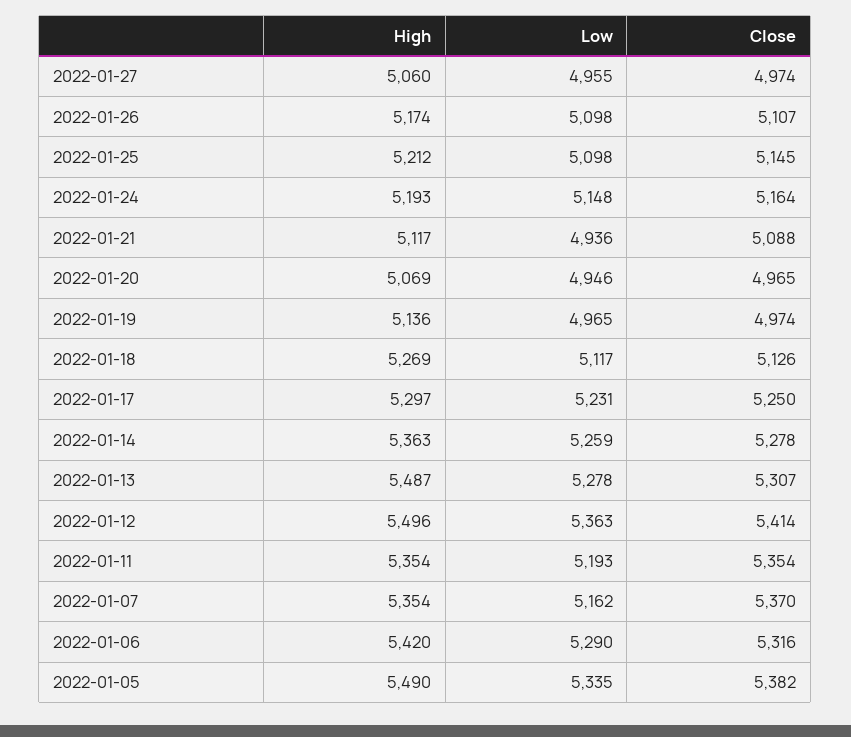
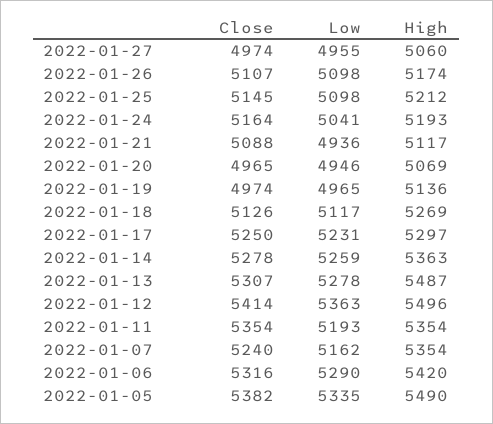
  {
    "High": {
      "2022-01-27": 5060,
      "2022-01-26": 5174,
      "2022-01-25": 5212,
      "2022-01-24": 5193,
      "2022-01-21": 5117,
      "2022-01-20": 5069,
      "2022-01-19": 5136,
      "2022-01-18": 5269,
      "2022-01-17": 5297,
      "2022-01-14": 5363,
      "2022-01-13": 5487,
      "2022-01-12": 5496,
      "2022-01-11": 5354,
      "2022-01-07": 5354,
      "2022-01-06": 5420,
      "2022-01-05": 5490
    },
    "Low": {
      "2022-01-27": 4955,
      "2022-01-26": 5098,
      "2022-01-25": 5098,
-     "2022-01-24": 5148,
+     "2022-01-24": 5041,
      "2022-01-21": 4936,
      "2022-01-20": 4946,
      "2022-01-19": 4965,
      "2022-01-18": 5117,
      "2022-01-17": 5231,
      "2022-01-14": 5259,
      "2022-01-13": 5278,
      "2022-01-12": 5363,
      "2022-01-11": 5193,
      "2022-01-07": 5162,
      "2022-01-06": 5290,
      "2022-01-05": 5335
    },
    "Close": {
      "2022-01-27": 4974,
      "2022-01-26": 5107,
      "2022-01-25": 5145,
      "2022-01-24": 5164,
      "2022-01-21": 5088,
      "2022-01-20": 4965,
      "2022-01-19": 4974,
      "2022-01-18": 5126,
      "2022-01-17": 5250,
      "2022-01-14": 5278,
      "2022-01-13": 5307,
      "2022-01-12": 5414,
      "2022-01-11": 5354,
-     "2022-01-07": 5370,
+     "2022-01-07": 5240,
      "2022-01-06": 5316,
      "2022-01-05": 5382
    }
  }

